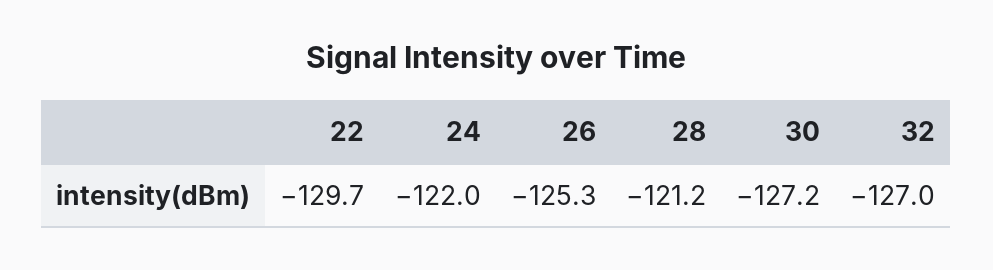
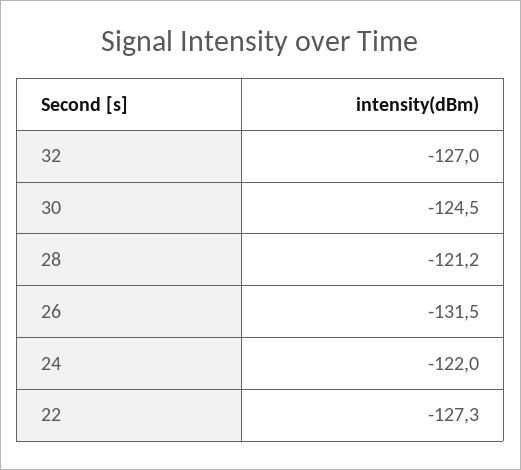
  {
-   "22": -129.7,
+   "22": -127.3,
    "24": -122,
-   "26": -125.3,
+   "26": -131.5,
    "28": -121.2,
-   "30": -127.2,
+   "30": -124.5,
    "32": -127
  }

